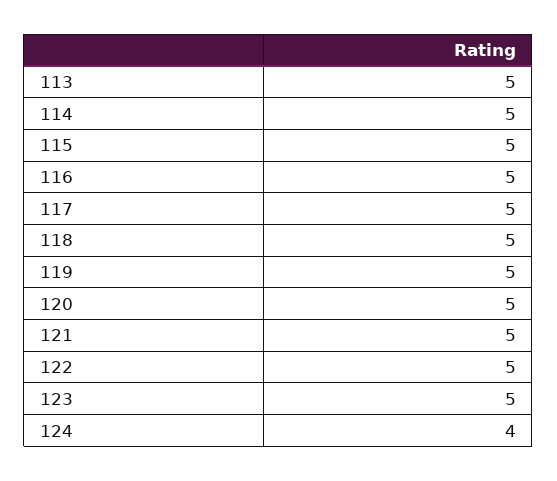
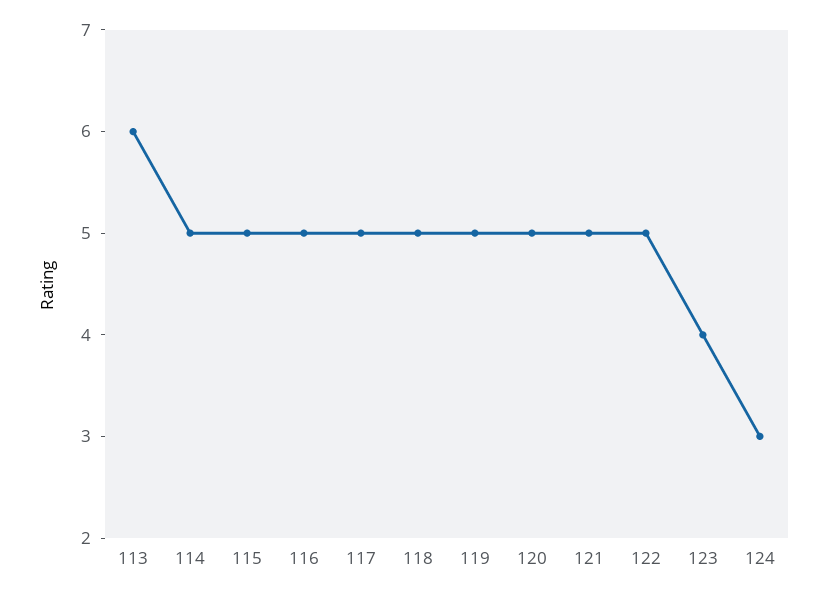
  {
-   "113": 5,
+   "113": 6,
    "114": 5,
    "115": 5,
    "116": 5,
    "117": 5,
    "118": 5,
    "119": 5,
    "120": 5,
    "121": 5,
    "122": 5,
-   "123": 5,
+   "123": 4,
-   "124": 4
+   "124": 3
  }

